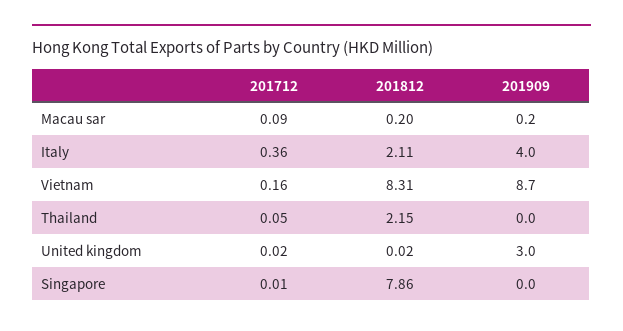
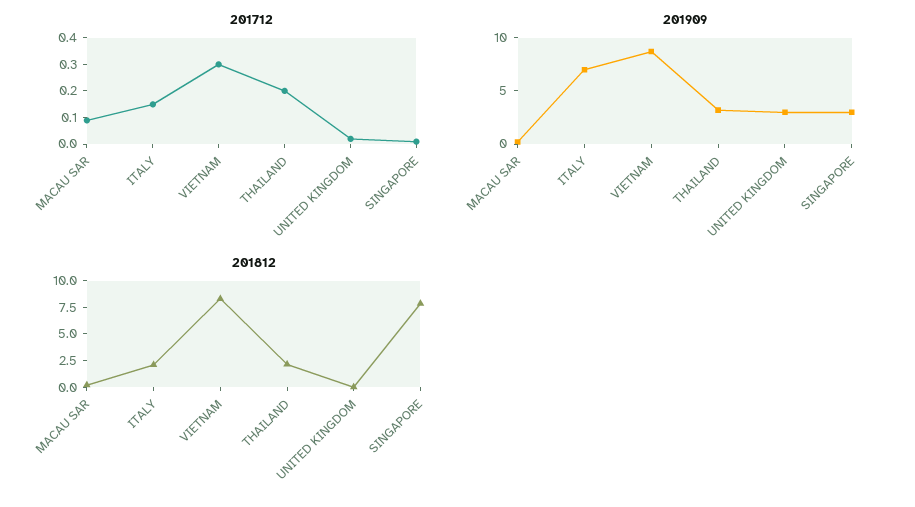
  {
    "201712": {
      "Macau sar": 0.09,
-     "Italy": 0.36,
+     "Italy": 0.15,
-     "Vietnam": 0.16,
+     "Vietnam": 0.3,
-     "Thailand": 0.05,
+     "Thailand": 0.2,
      "United kingdom": 0.02,
      "Singapore": 0.01
    },
    "201812": {
      "Macau sar": 0.2,
      "Italy": 2.11,
      "Vietnam": 8.31,
      "Thailand": 2.15,
      "United kingdom": 0.02,
      "Singapore": 7.86
    },
    "201909": {
      "Macau sar": 0.2,
-     "Italy": 4,
+     "Italy": 7,
      "Vietnam": 8.7,
-     "Thailand": 0,
+     "Thailand": 3,
      "United kingdom": 3,
-     "Singapore": 0
+     "Singapore": 3
    }
  }

